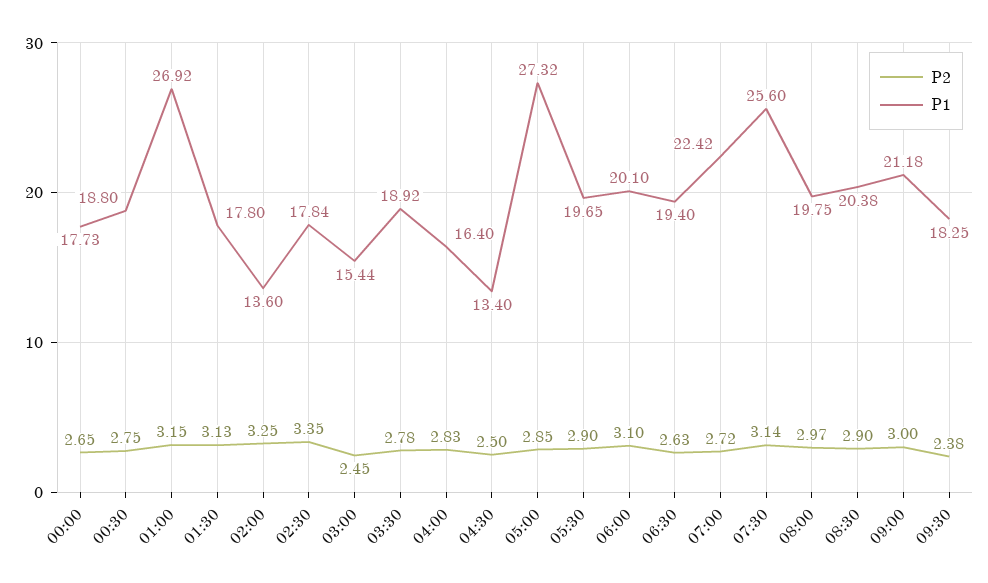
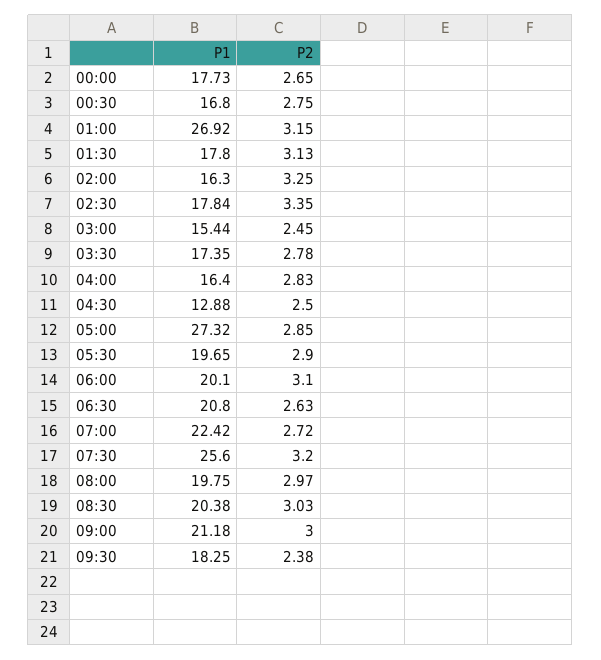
  {
    "P2": {
      "00:00": 2.65,
      "00:30": 2.75,
      "01:00": 3.15,
      "01:30": 3.13,
      "02:00": 3.25,
      "02:30": 3.35,
      "03:00": 2.45,
      "03:30": 2.78,
      "04:00": 2.83,
      "04:30": 2.5,
      "05:00": 2.85,
      "05:30": 2.9,
      "06:00": 3.1,
      "06:30": 2.63,
      "07:00": 2.72,
-     "07:30": 3.14,
+     "07:30": 3.2,
      "08:00": 2.97,
-     "08:30": 2.9,
+     "08:30": 3.03,
      "09:00": 3,
      "09:30": 2.38
    },
    "P1": {
      "00:00": 17.73,
-     "00:30": 18.8,
+     "00:30": 16.8,
      "01:00": 26.92,
      "01:30": 17.8,
-     "02:00": 13.6,
+     "02:00": 16.3,
      "02:30": 17.84,
      "03:00": 15.44,
-     "03:30": 18.92,
+     "03:30": 17.35,
      "04:00": 16.4,
-     "04:30": 13.4,
+     "04:30": 12.88,
      "05:00": 27.32,
      "05:30": 19.65,
      "06:00": 20.1,
-     "06:30": 19.4,
+     "06:30": 20.8,
      "07:00": 22.42,
      "07:30": 25.6,
      "08:00": 19.75,
      "08:30": 20.38,
      "09:00": 21.18,
      "09:30": 18.25
    }
  }

